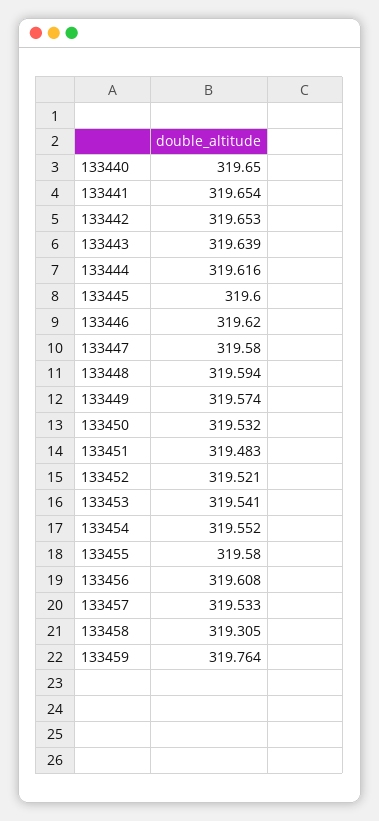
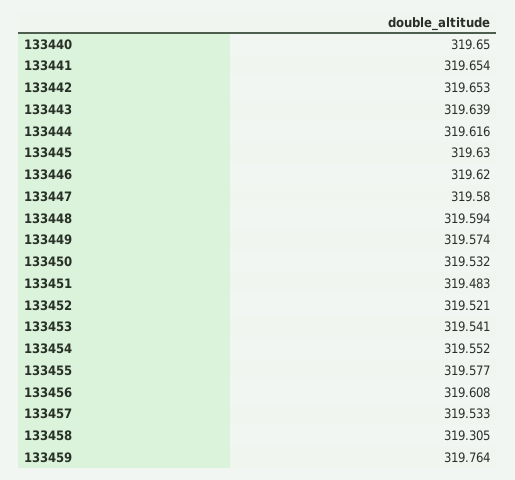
  {
    "133440": 319.65,
    "133441": 319.654,
    "133442": 319.653,
    "133443": 319.639,
    "133444": 319.616,
-   "133445": 319.6,
+   "133445": 319.63,
    "133446": 319.62,
    "133447": 319.58,
    "133448": 319.594,
    "133449": 319.574,
    "133450": 319.532,
    "133451": 319.483,
    "133452": 319.521,
    "133453": 319.541,
    "133454": 319.552,
-   "133455": 319.58,
+   "133455": 319.577,
    "133456": 319.608,
    "133457": 319.533,
    "133458": 319.305,
    "133459": 319.764
  }

